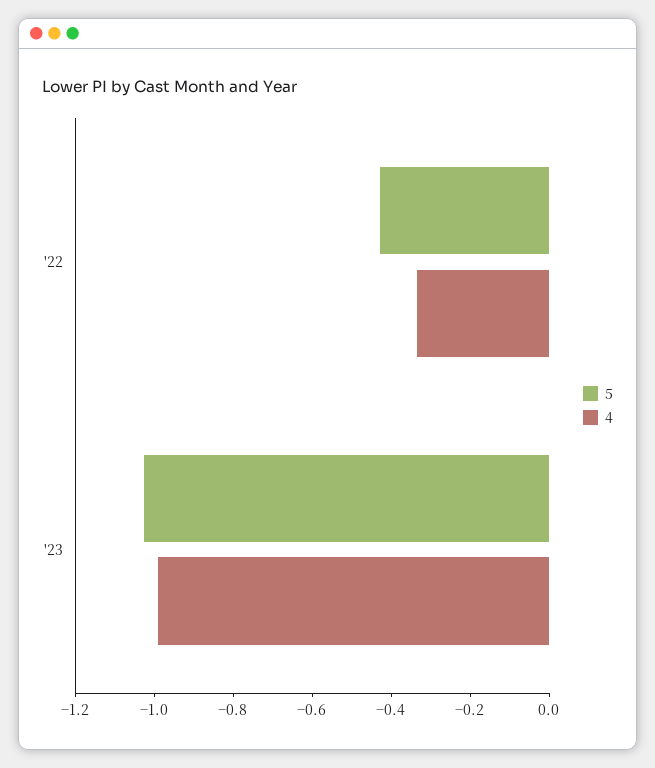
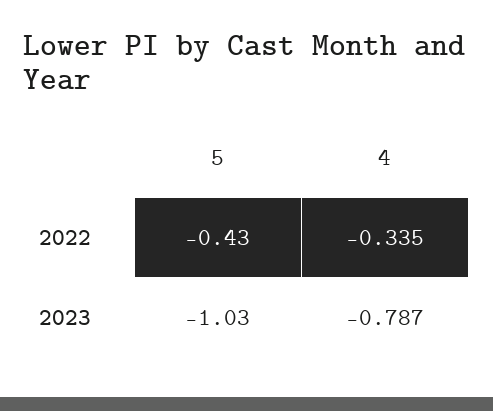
  {
    "5": {
      "'22": -0.43,
      "'23": -1.03
    },
    "4": {
      "'22": -0.335,
-     "'23": -1
+     "'23": -0.787
    }
  }

